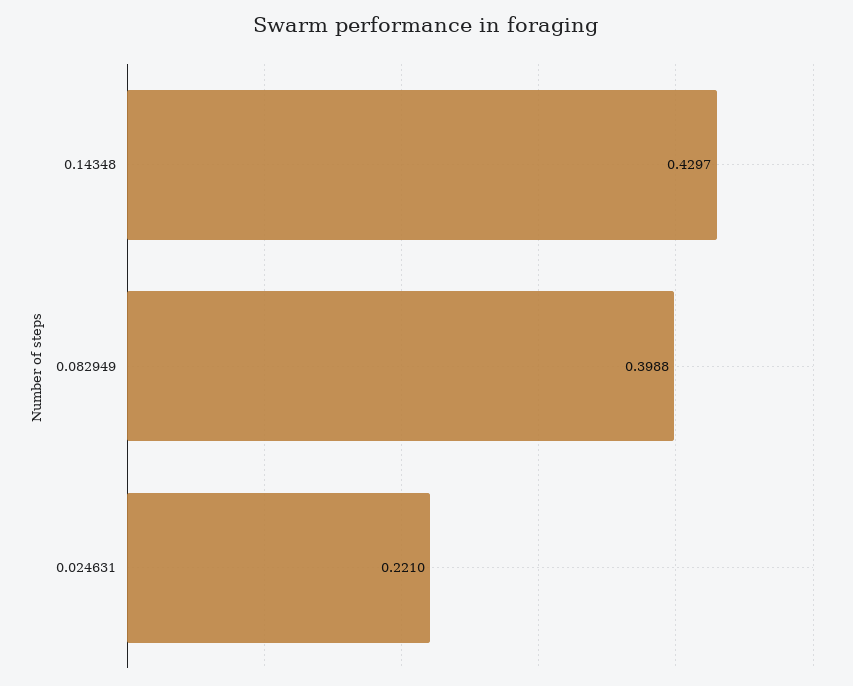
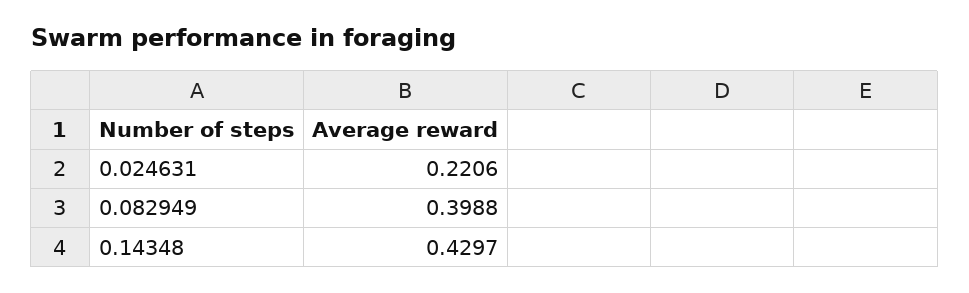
  {
    "0.14348": 0.4297,
    "0.082949": 0.3988,
-   "0.024631": 0.221
+   "0.024631": 0.2206
  }

